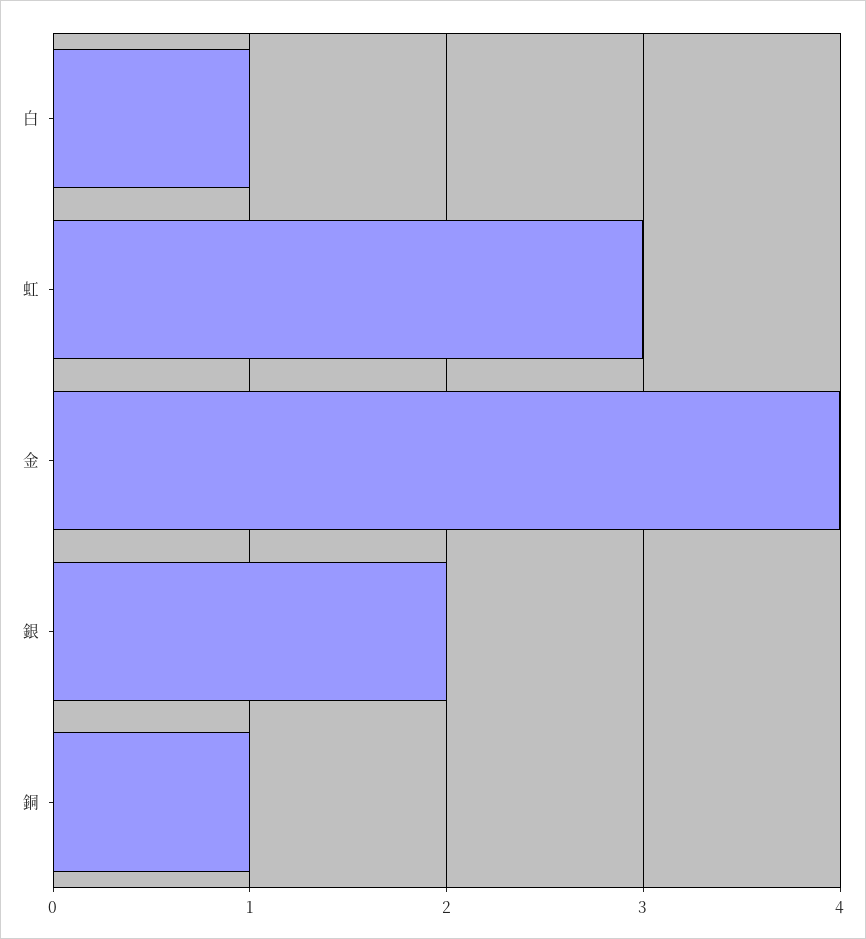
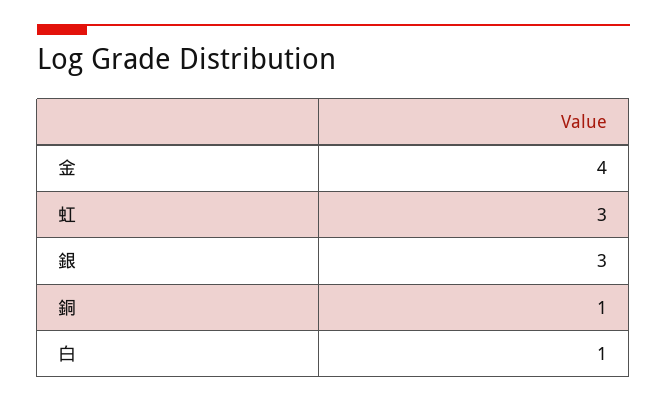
  {
    "白": 1,
    "虹": 3,
    "金": 4,
-   "銀": 2,
+   "銀": 3,
    "銅": 1
  }

